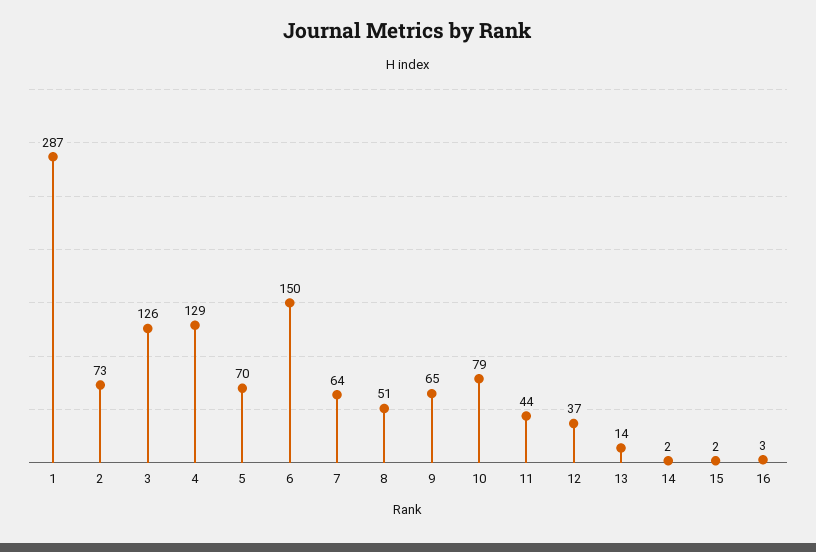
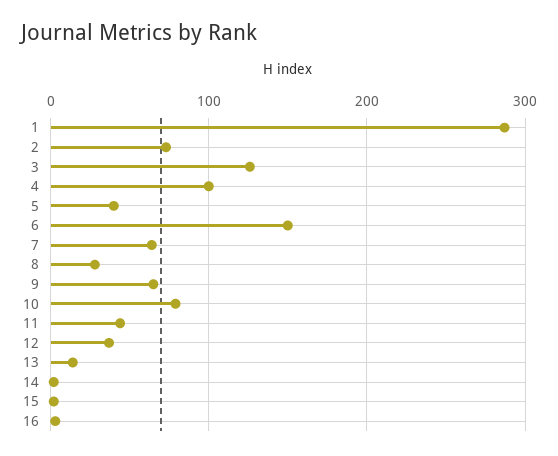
  {
    "1": 287,
    "2": 73,
    "3": 126,
-   "4": 129,
+   "4": 100,
-   "5": 70,
+   "5": 40,
    "6": 150,
    "7": 64,
-   "8": 51,
+   "8": 30,
    "9": 65,
    "10": 79,
    "11": 44,
    "12": 37,
    "13": 14,
    "14": 2,
    "15": 2,
    "16": 3
  }

